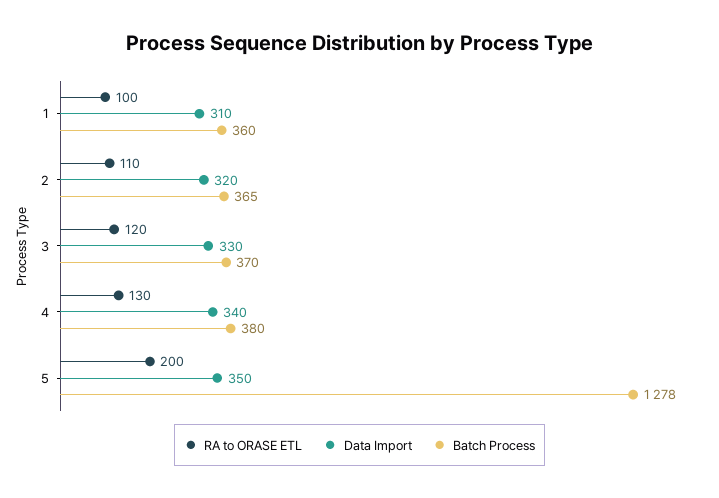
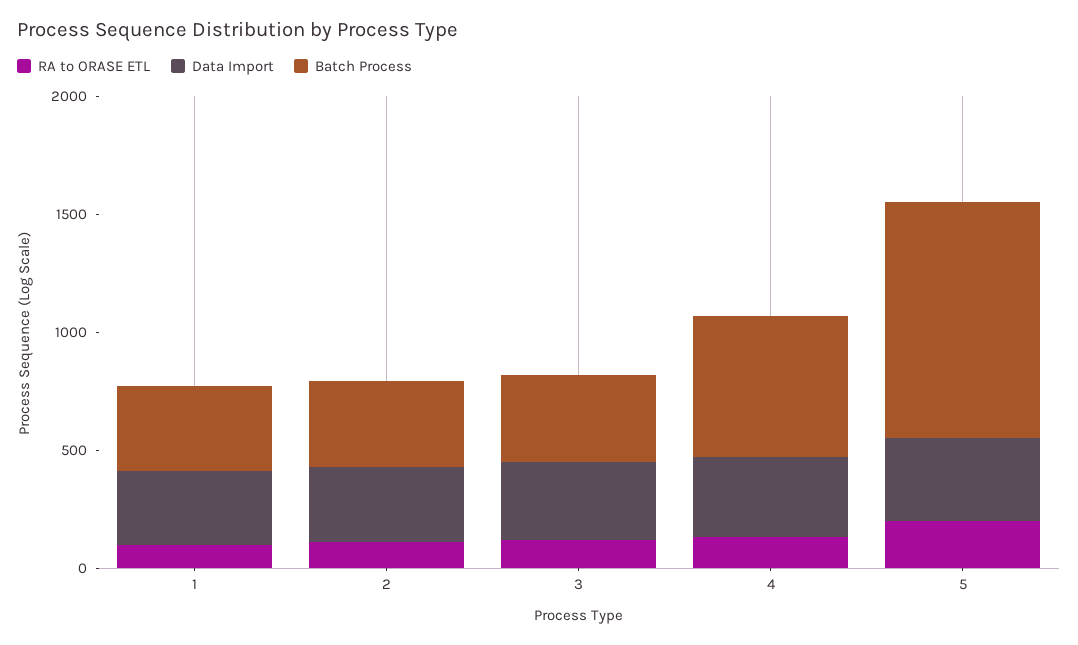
  {
    "RA to ORASE ETL": {
      "1": 100,
      "2": 110,
      "3": 120,
      "4": 130,
      "5": 200
    },
    "Data Import": {
      "1": 310,
      "2": 320,
      "3": 330,
      "4": 340,
      "5": 350
    },
    "Batch Process": {
      "1": 360,
      "2": 365,
      "3": 370,
-     "4": 380,
+     "4": 600,
-     "5": 1278
+     "5": 1000
    }
  }

